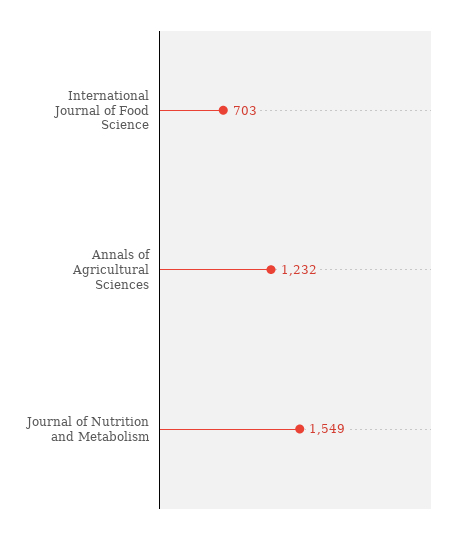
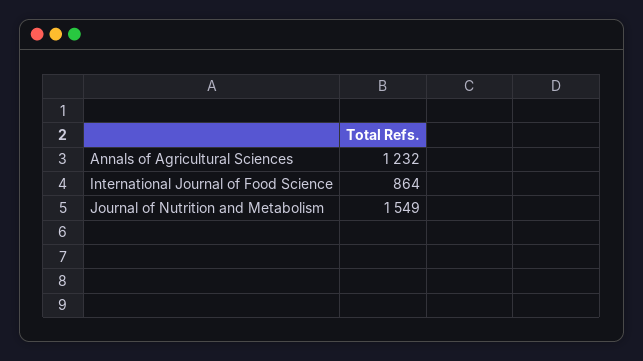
  {
-   "International Journal of Food Science": 703,
+   "International Journal of Food Science": 864,
    "Annals of Agricultural Sciences": 1232,
    "Journal of Nutrition and Metabolism": 1549
  }

